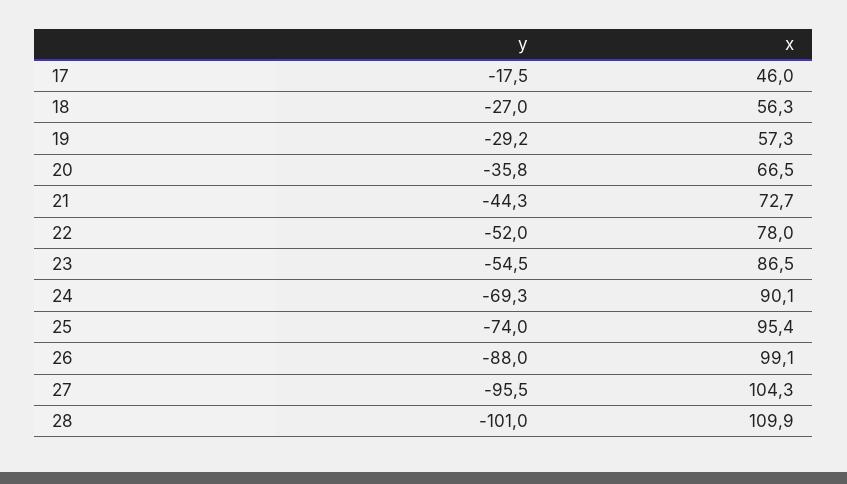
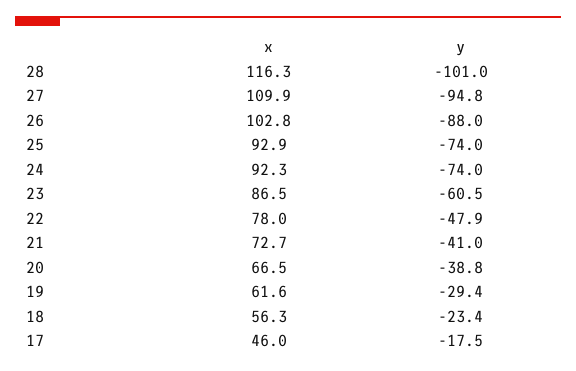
  {
    "y": {
      "17": -17.5,
-     "18": -27,
+     "18": -23.4,
-     "19": -29.2,
+     "19": -29.4,
-     "20": -35.8,
+     "20": -38.8,
-     "21": -44.3,
+     "21": -41,
-     "22": -52,
+     "22": -47.9,
-     "23": -54.5,
+     "23": -60.5,
-     "24": -69.3,
+     "24": -74,
      "25": -74,
      "26": -88,
-     "27": -95.5,
+     "27": -94.8,
      "28": -101
    },
    "x": {
      "17": 46,
      "18": 56.3,
-     "19": 57.3,
+     "19": 61.6,
      "20": 66.5,
      "21": 72.7,
      "22": 78,
      "23": 86.5,
-     "24": 90.1,
+     "24": 92.3,
-     "25": 95.4,
+     "25": 92.9,
-     "26": 99.1,
+     "26": 102.8,
-     "27": 104.3,
+     "27": 109.9,
-     "28": 109.9
+     "28": 116.3
    }
  }

